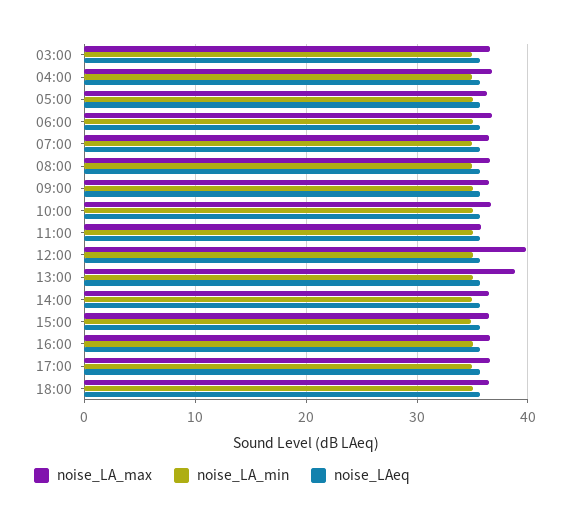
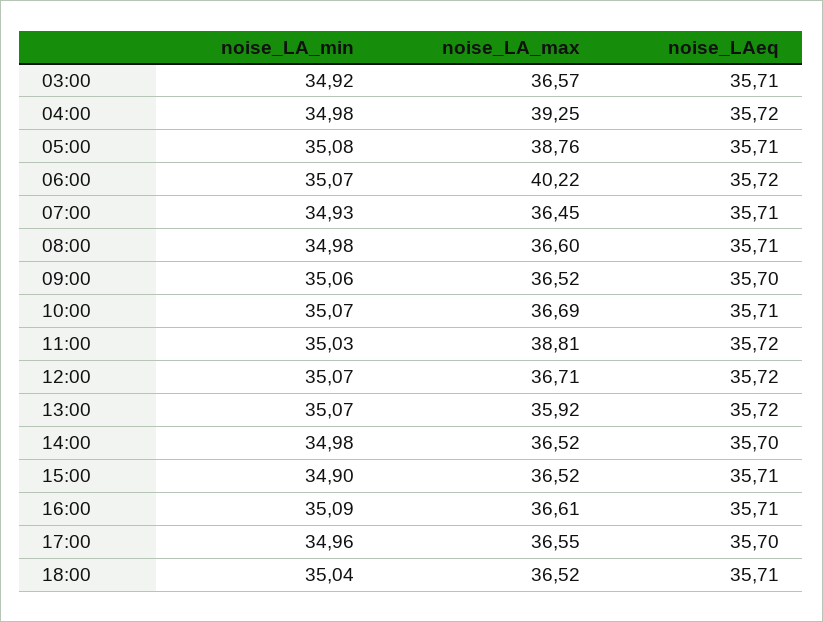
  {
    "noise_LA_max": {
      "03:00": 36.57,
-     "04:00": 37,
+     "04:00": 39.25,
-     "05:00": 36,
+     "05:00": 38.76,
-     "06:00": 37,
+     "06:00": 40.22,
      "07:00": 36.45,
      "08:00": 36.6,
      "09:00": 36.52,
      "10:00": 36.69,
-     "11:00": 36,
+     "11:00": 38.81,
-     "12:00": 40,
+     "12:00": 36.71,
-     "13:00": 39,
+     "13:00": 35.92,
      "14:00": 36.52,
      "15:00": 36.52,
      "16:00": 36.61,
      "17:00": 36.55,
      "18:00": 36.52
    },
    "noise_LA_min": {
      "03:00": 34.92,
      "04:00": 34.98,
      "05:00": 35.08,
      "06:00": 35.07,
      "07:00": 34.93,
      "08:00": 34.98,
      "09:00": 35.06,
      "10:00": 35.07,
      "11:00": 35.03,
      "12:00": 35.07,
      "13:00": 35.07,
      "14:00": 34.98,
      "15:00": 34.9,
      "16:00": 35.09,
      "17:00": 34.96,
      "18:00": 35.04
    },
    "noise_LAeq": {
      "03:00": 35.71,
      "04:00": 35.72,
      "05:00": 35.71,
      "06:00": 35.72,
      "07:00": 35.71,
      "08:00": 35.71,
      "09:00": 35.7,
      "10:00": 35.71,
      "11:00": 35.72,
      "12:00": 35.72,
      "13:00": 35.72,
      "14:00": 35.7,
      "15:00": 35.71,
      "16:00": 35.71,
      "17:00": 35.7,
      "18:00": 35.71
    }
  }

